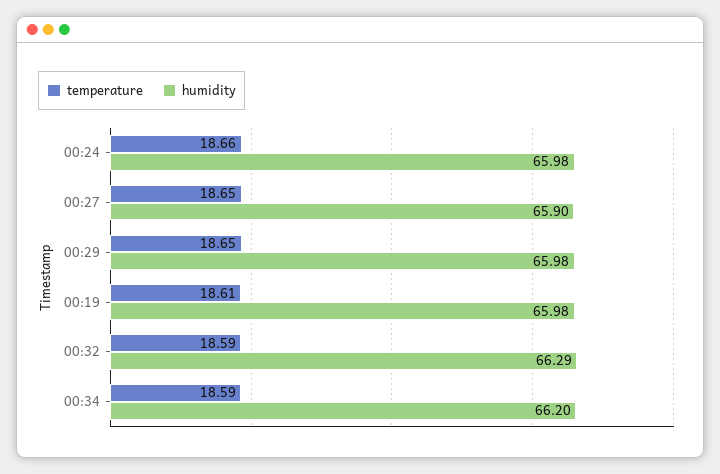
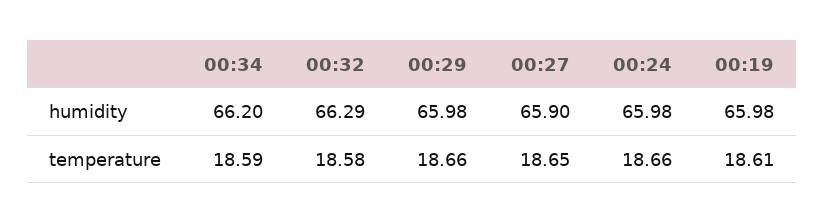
  {
    "temperature": {
      "00:24": 18.66,
      "00:27": 18.65,
-     "00:29": 18.65,
+     "00:29": 18.66,
      "00:19": 18.61,
-     "00:32": 18.59,
+     "00:32": 18.58,
      "00:34": 18.59
    },
    "humidity": {
      "00:24": 65.98,
      "00:27": 65.9,
      "00:29": 65.98,
      "00:19": 65.98,
      "00:32": 66.29,
      "00:34": 66.2
    }
  }

